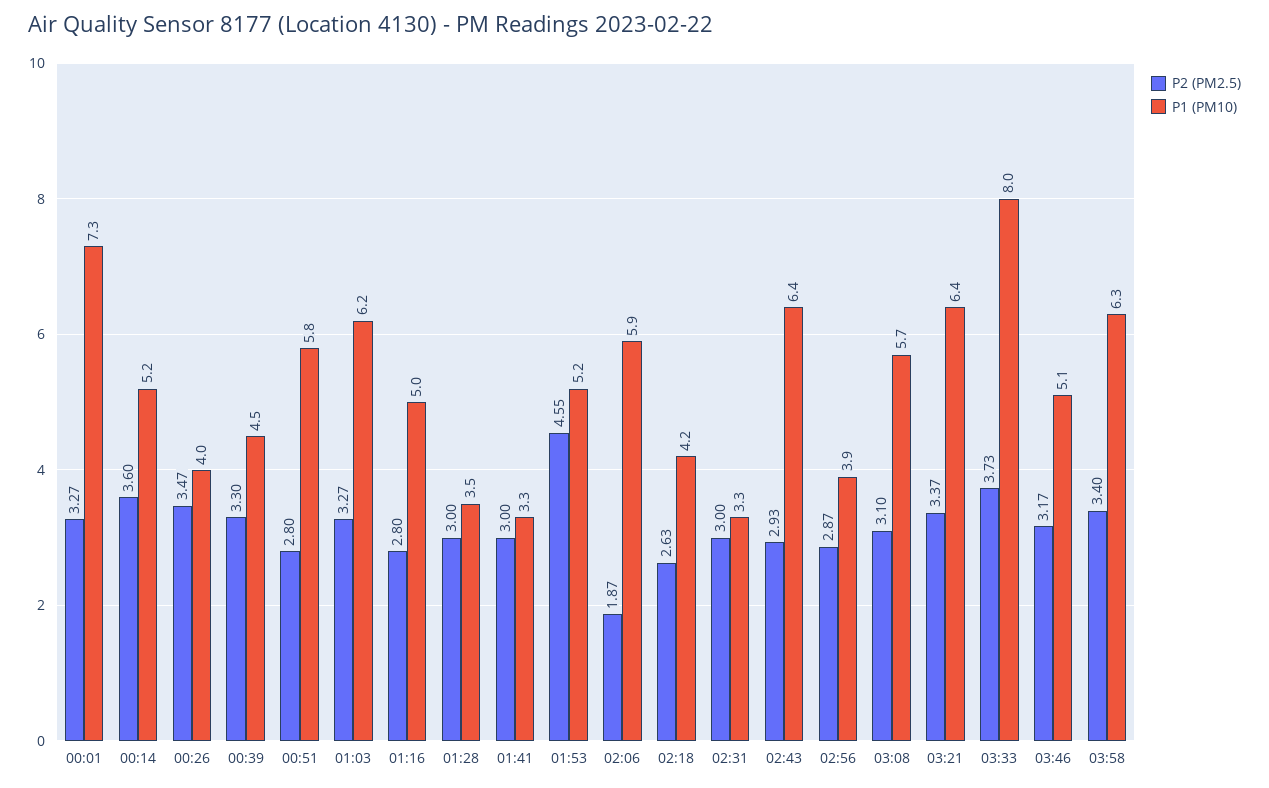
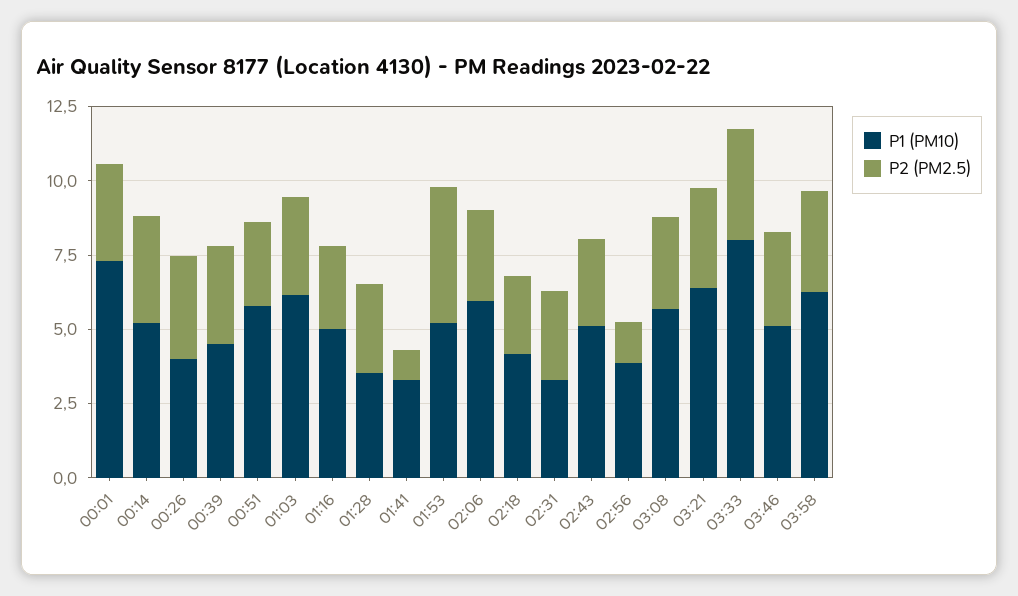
  {
    "P2 (PM2.5)": {
      "00:01": 3.27,
      "00:14": 3.6,
      "00:26": 3.47,
      "00:39": 3.3,
      "00:51": 2.8,
      "01:03": 3.27,
      "01:16": 2.8,
      "01:28": 3,
-     "01:41": 3,
+     "01:41": 1,
      "01:53": 4.55,
-     "02:06": 1.87,
+     "02:06": 3,
      "02:18": 2.63,
      "02:31": 3,
      "02:43": 2.93,
-     "02:56": 2.87,
+     "02:56": 1.5,
      "03:08": 3.1,
      "03:21": 3.37,
      "03:33": 3.73,
      "03:46": 3.17,
      "03:58": 3.4
    },
    "P1 (PM10)": {
      "00:01": 7.3,
      "00:14": 5.2,
      "00:26": 4,
      "00:39": 4.5,
      "00:51": 5.8,
      "01:03": 6.2,
      "01:16": 5,
      "01:28": 3.5,
      "01:41": 3.3,
      "01:53": 5.2,
      "02:06": 5.9,
      "02:18": 4.2,
      "02:31": 3.3,
-     "02:43": 6.4,
+     "02:43": 5,
      "02:56": 3.9,
      "03:08": 5.7,
      "03:21": 6.4,
      "03:33": 8,
      "03:46": 5.1,
      "03:58": 6.3
    }
  }

